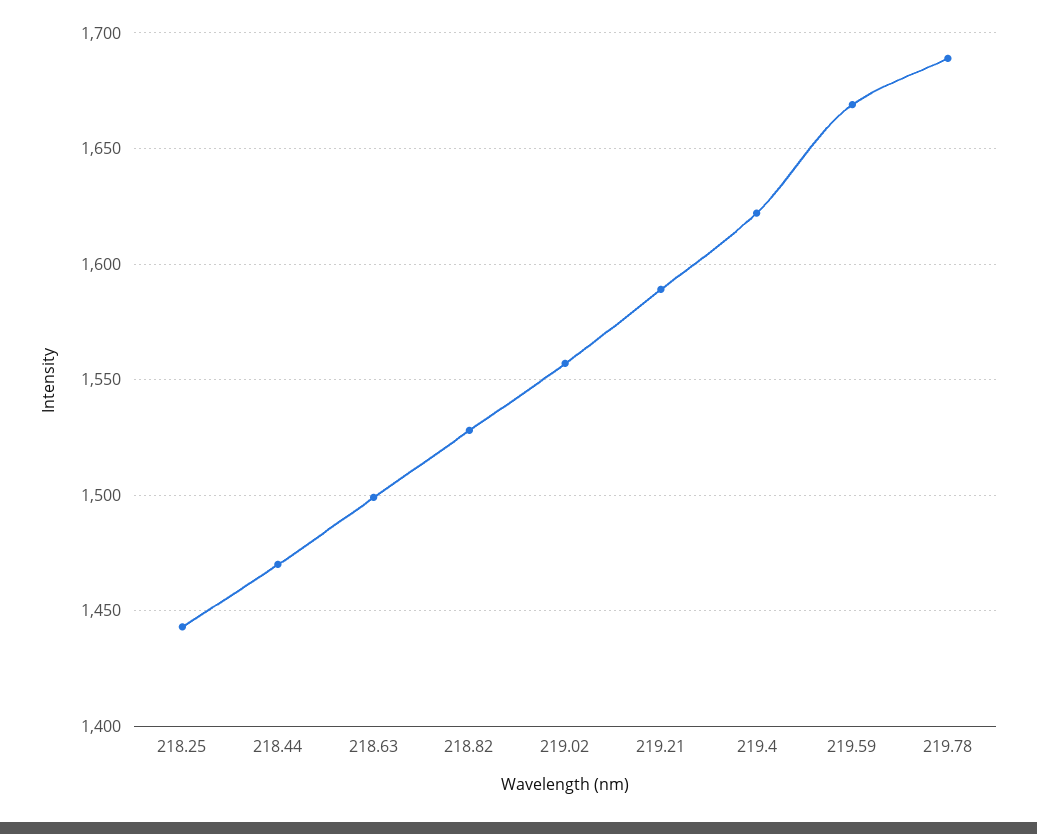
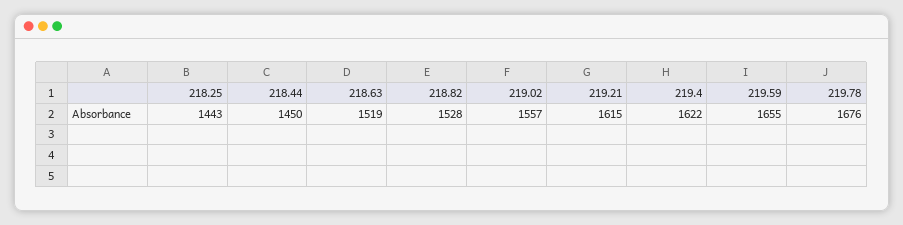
  {
    "218.25": 1443,
-   "218.44": 1470,
+   "218.44": 1450,
-   "218.63": 1500,
+   "218.63": 1519,
    "218.82": 1528,
    "219.02": 1557,
-   "219.21": 1590,
+   "219.21": 1615,
    "219.4": 1622,
-   "219.59": 1670,
+   "219.59": 1655,
-   "219.78": 1690
+   "219.78": 1676
  }

